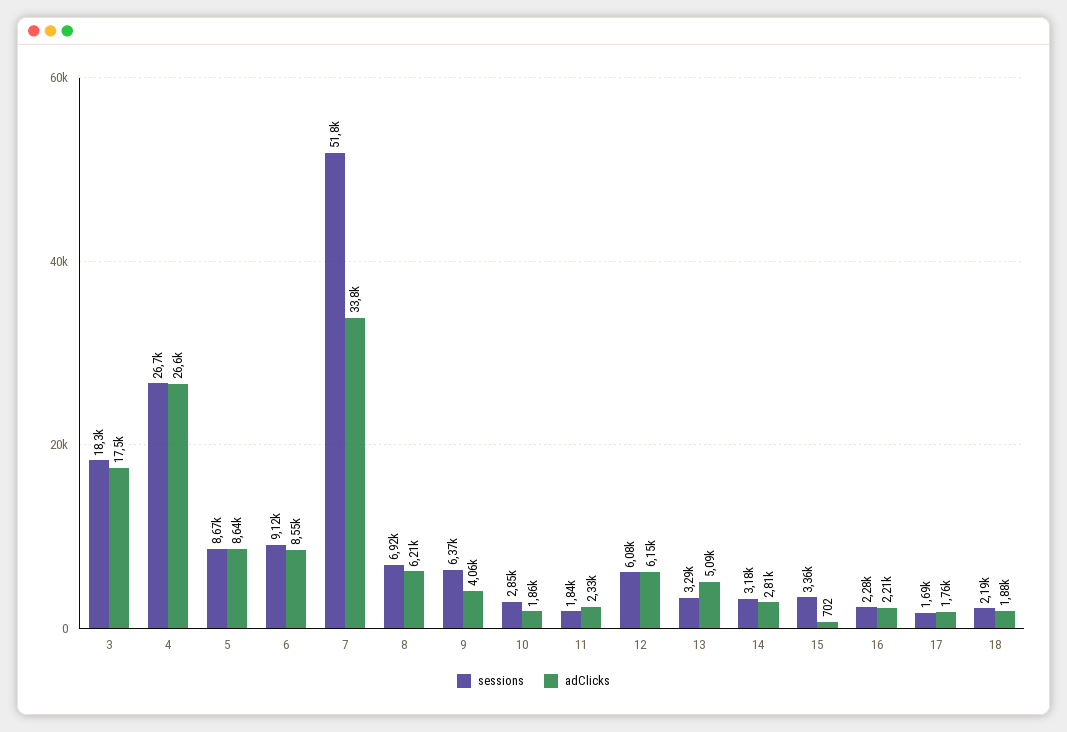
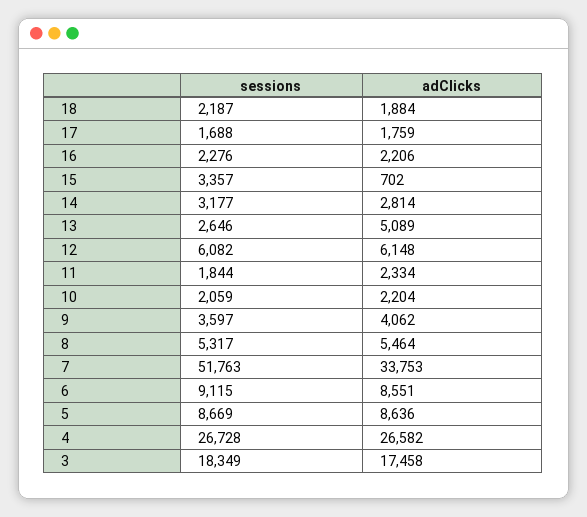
  {
    "sessions": {
      "3": 18349,
      "4": 26728,
      "5": 8669,
      "6": 9115,
      "7": 51763,
-     "8": 6920,
+     "8": 5317,
-     "9": 6370,
+     "9": 3597,
-     "10": 2850,
+     "10": 2059,
      "11": 1844,
      "12": 6082,
-     "13": 3290,
+     "13": 2646,
      "14": 3177,
      "15": 3357,
      "16": 2276,
      "17": 1688,
      "18": 2187
    },
    "adClicks": {
      "3": 17458,
      "4": 26582,
      "5": 8636,
      "6": 8551,
      "7": 33753,
-     "8": 6210,
+     "8": 5464,
      "9": 4062,
-     "10": 1860,
+     "10": 2204,
      "11": 2334,
      "12": 6148,
      "13": 5089,
      "14": 2814,
      "15": 702,
      "16": 2206,
      "17": 1759,
      "18": 1884
    }
  }

